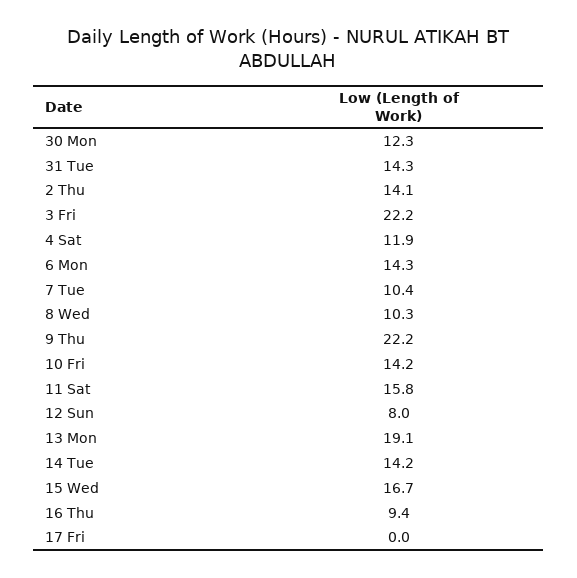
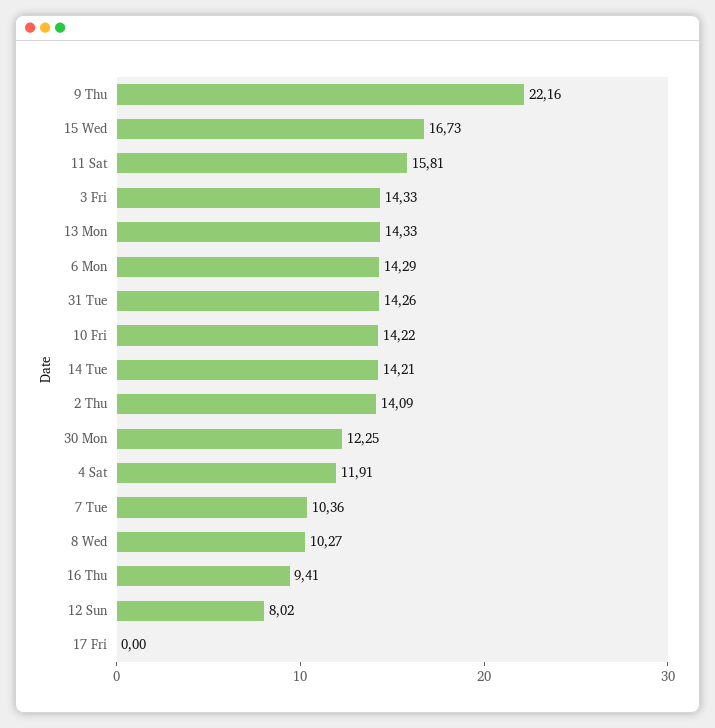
  {
    "30 Mon": 12.25,
    "31 Tue": 14.26,
    "2 Thu": 14.09,
-   "3 Fri": 22.2,
+   "3 Fri": 14.33,
    "4 Sat": 11.91,
    "6 Mon": 14.29,
    "7 Tue": 10.36,
    "8 Wed": 10.27,
    "9 Thu": 22.16,
    "10 Fri": 14.22,
    "11 Sat": 15.81,
    "12 Sun": 8.02,
-   "13 Mon": 19.1,
+   "13 Mon": 14.33,
    "14 Tue": 14.21,
    "15 Wed": 16.73,
    "16 Thu": 9.41,
    "17 Fri": 0
  }

